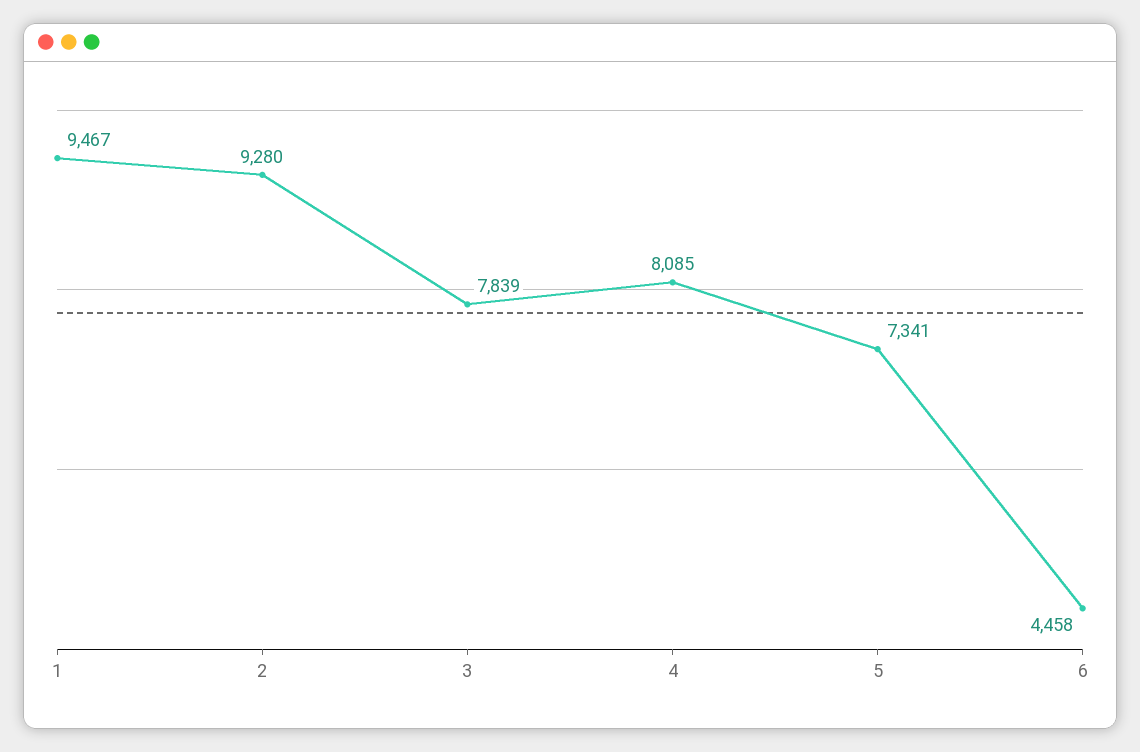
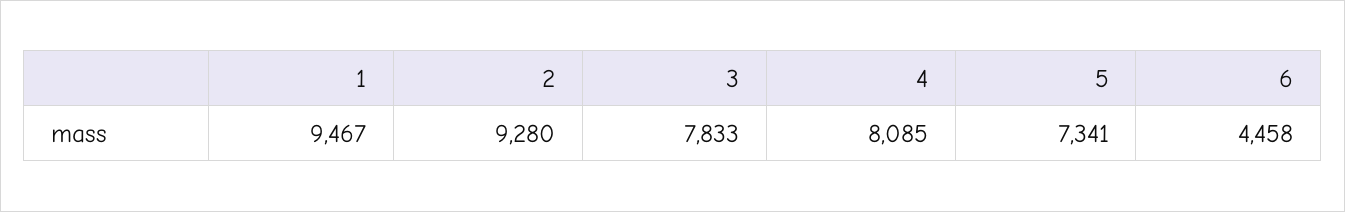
  {
    "1": 9467,
    "2": 9280,
-   "3": 7839,
+   "3": 7833,
    "4": 8085,
    "5": 7341,
    "6": 4458
  }

